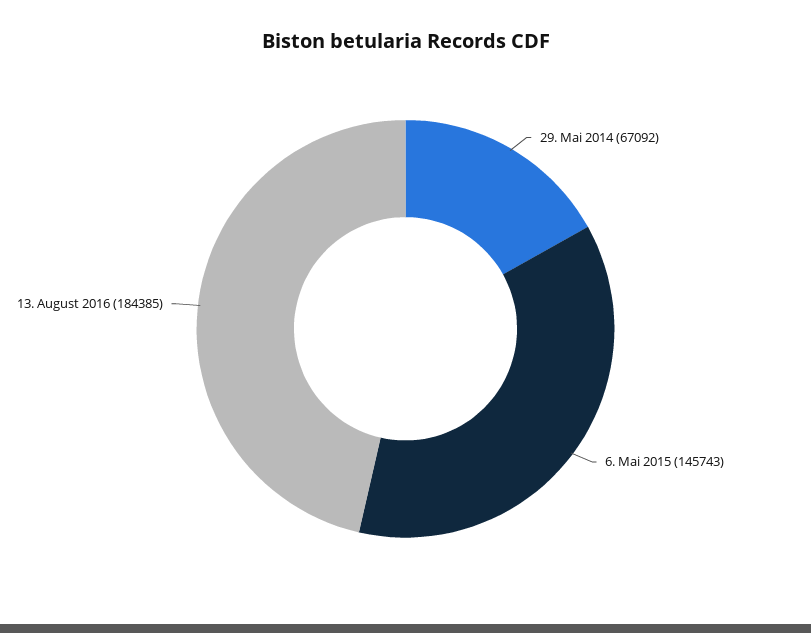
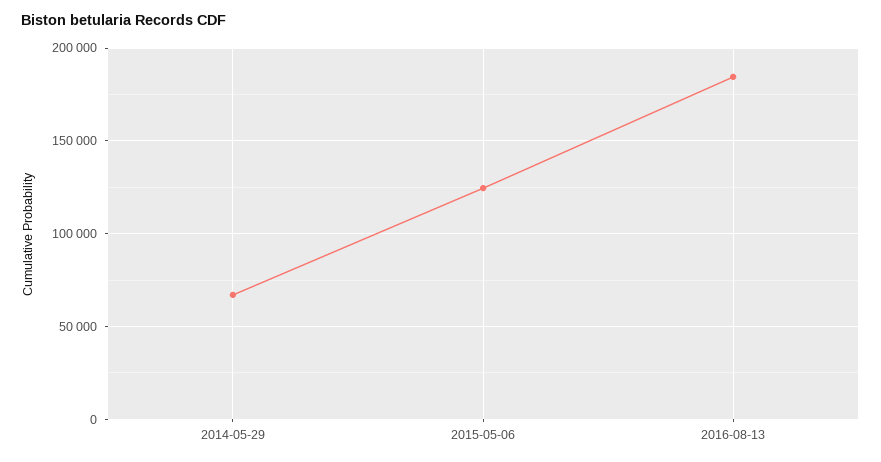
  {
    "29. Mai 2014": 67092,
-   "6. Mai 2015": 145743,
+   "6. Mai 2015": 125000,
    "13. August 2016": 184385
  }

